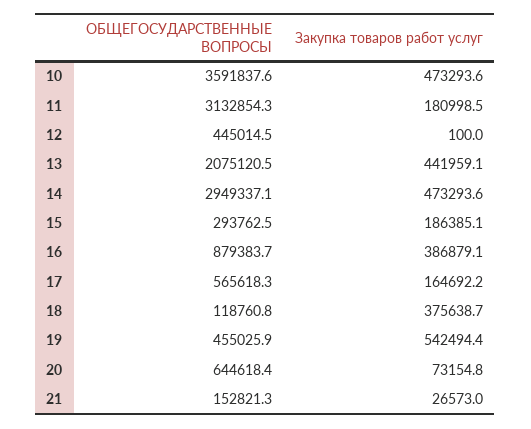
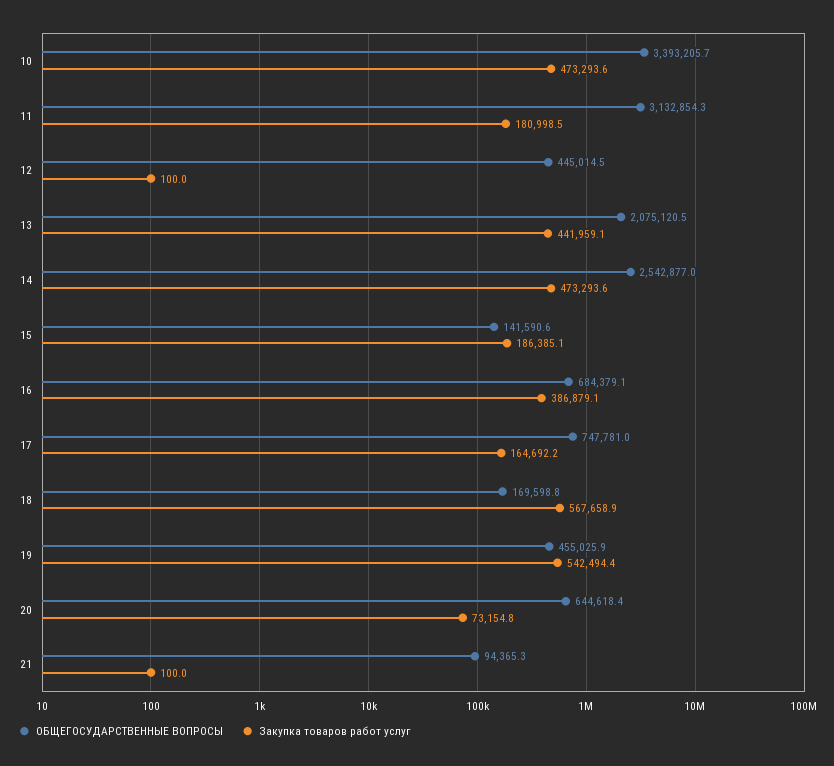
  {
    "ОБЩЕГОСУДАРСТВЕННЫЕ ВОПРОСЫ": {
-     "10": 3591837.6,
+     "10": 3393205.7,
      "11": 3132854.3,
      "12": 445014.5,
      "13": 2075120.5,
-     "14": 2949337.1,
+     "14": 2542877,
-     "15": 293762.5,
+     "15": 141590.6,
-     "16": 879383.7,
+     "16": 684379.1,
-     "17": 565618.3,
+     "17": 747781,
-     "18": 118760.8,
+     "18": 169598.8,
      "19": 455025.9,
      "20": 644618.4,
-     "21": 152821.3
+     "21": 94365.3
    },
    "Закупка товаров работ услуг": {
      "10": 473293.6,
      "11": 180998.5,
      "12": 100,
      "13": 441959.1,
      "14": 473293.6,
      "15": 186385.1,
      "16": 386879.1,
      "17": 164692.2,
-     "18": 375638.7,
+     "18": 567658.9,
      "19": 542494.4,
      "20": 73154.8,
-     "21": 26573
+     "21": 100
    }
  }

